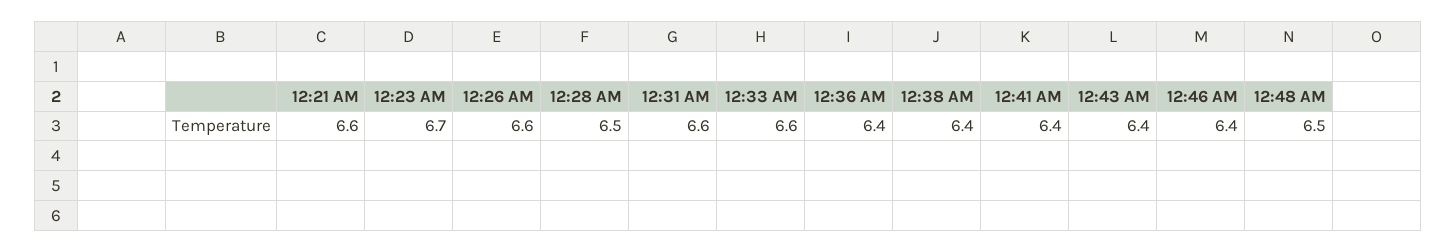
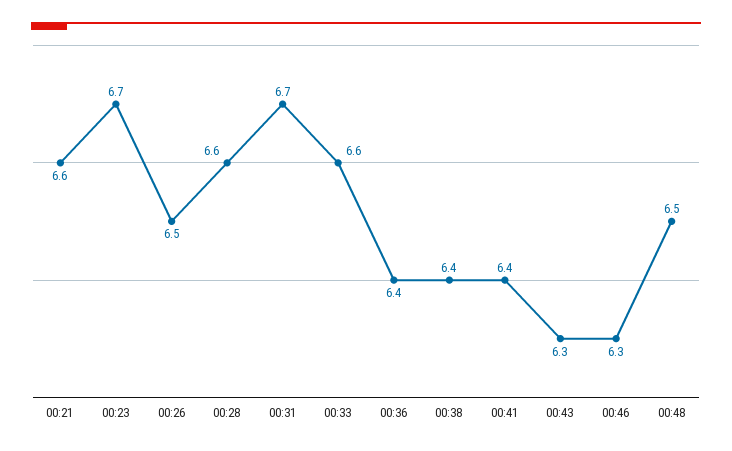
  {
    "12:21 AM": 6.6,
    "12:23 AM": 6.7,
-   "12:26 AM": 6.6,
+   "12:26 AM": 6.5,
-   "12:28 AM": 6.5,
+   "12:28 AM": 6.6,
-   "12:31 AM": 6.6,
+   "12:31 AM": 6.7,
    "12:33 AM": 6.6,
    "12:36 AM": 6.4,
    "12:38 AM": 6.4,
    "12:41 AM": 6.4,
-   "12:43 AM": 6.4,
+   "12:43 AM": 6.3,
-   "12:46 AM": 6.4,
+   "12:46 AM": 6.3,
    "12:48 AM": 6.5
  }

